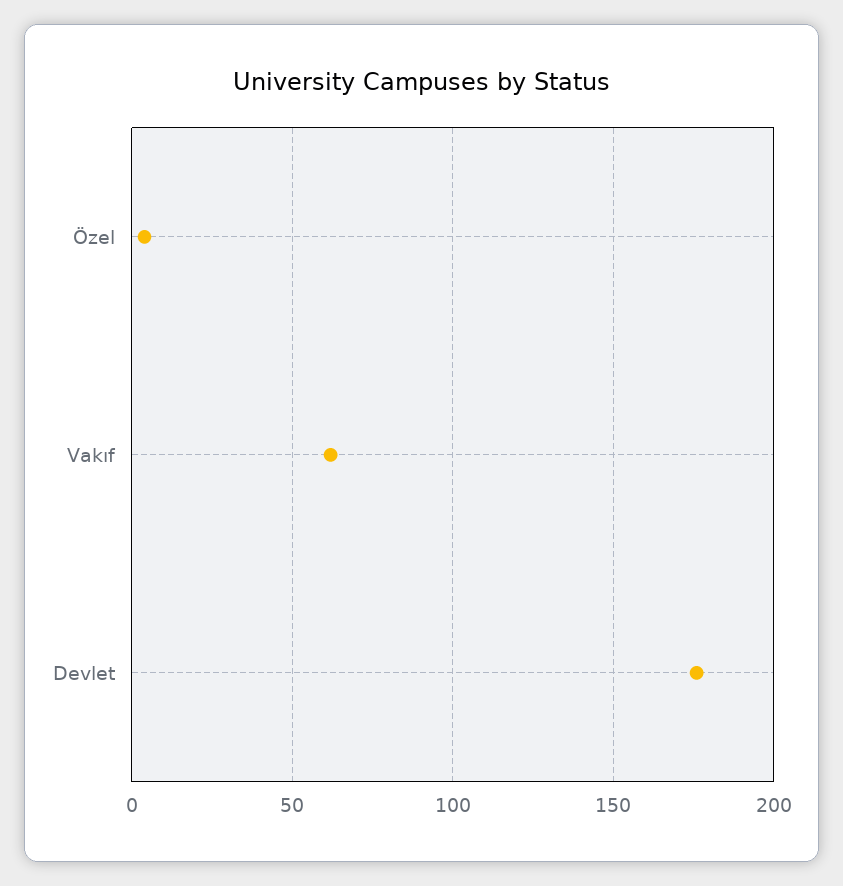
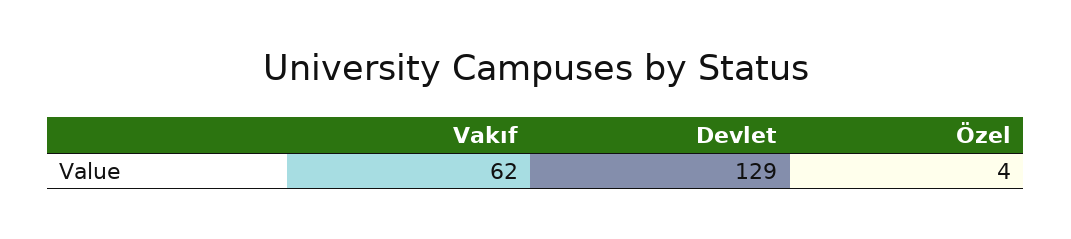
  {
    "Özel": 4,
    "Vakıf": 62,
-   "Devlet": 175
+   "Devlet": 129
  }

